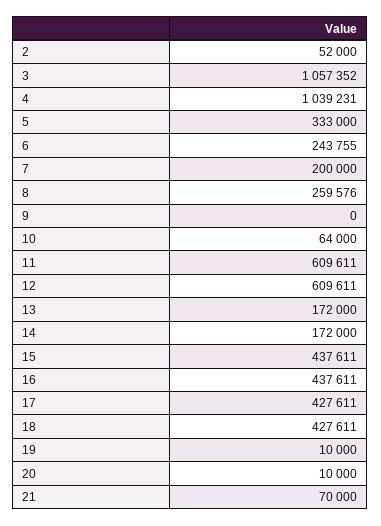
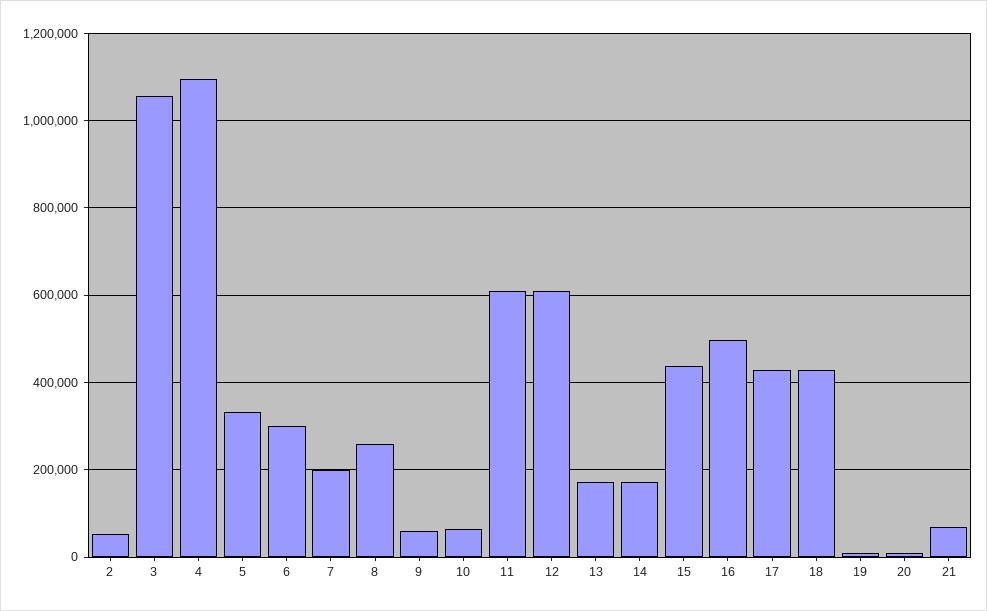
  {
    "2": 52000,
    "3": 1057352,
-   "4": 1039231,
+   "4": 1100000,
    "5": 333000,
-   "6": 243755,
+   "6": 300000,
    "7": 200000,
    "8": 259576,
-   "9": 0,
+   "9": 60000,
    "10": 64000,
    "11": 609611,
    "12": 609611,
    "13": 172000,
    "14": 172000,
    "15": 437611,
-   "16": 437611,
+   "16": 500000,
    "17": 427611,
    "18": 427611,
    "19": 10000,
    "20": 10000,
    "21": 70000
  }

